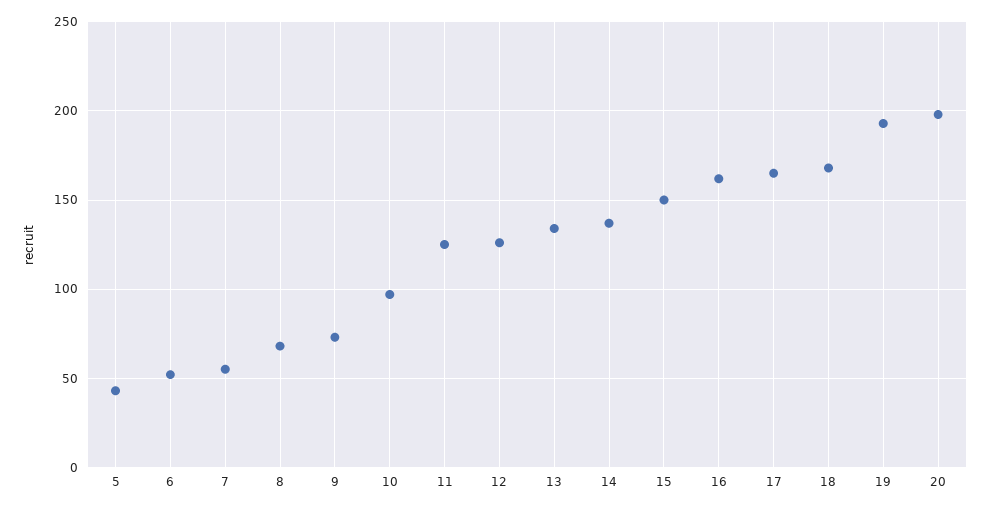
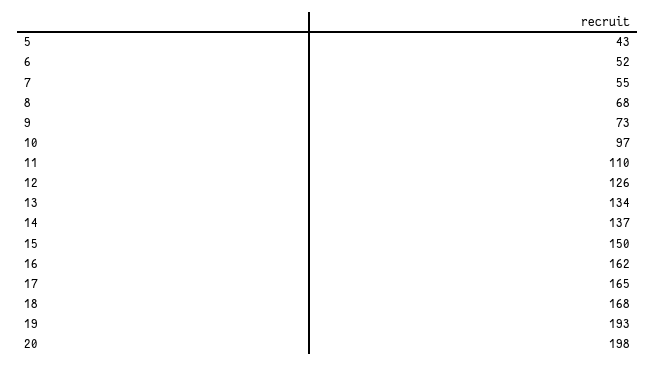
  {
    "5": 43,
    "6": 52,
    "7": 55,
    "8": 68,
    "9": 73,
    "10": 97,
-   "11": 125,
+   "11": 110,
    "12": 126,
    "13": 134,
    "14": 137,
    "15": 150,
    "16": 162,
    "17": 165,
    "18": 168,
    "19": 193,
    "20": 198
  }

